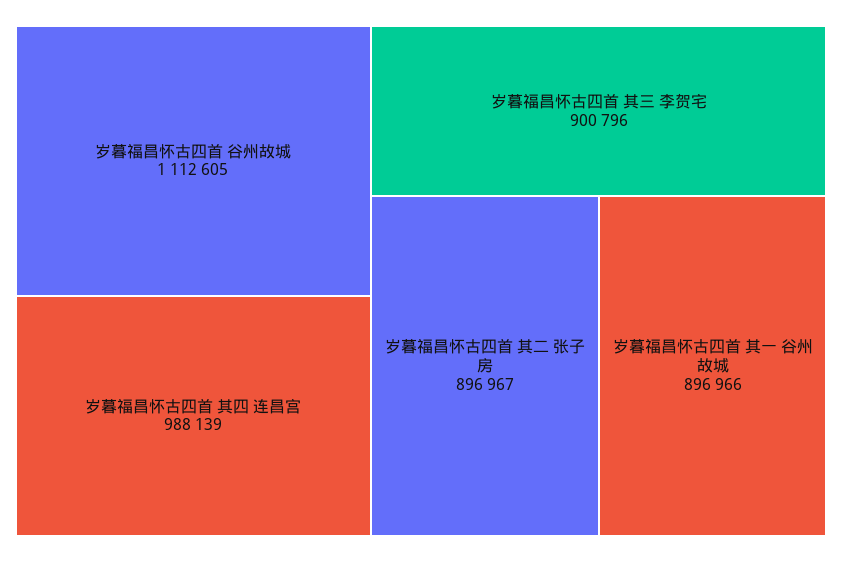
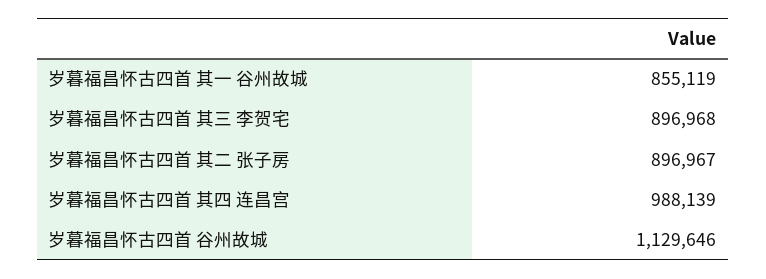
  {
-   "岁暮福昌怀古四首 谷州故城": 1112605,
+   "岁暮福昌怀古四首 谷州故城": 1129646,
    "岁暮福昌怀古四首 其四 连昌宫": 988139,
-   "岁暮福昌怀古四首 其三 李贺宅": 900796,
+   "岁暮福昌怀古四首 其三 李贺宅": 896968,
    "岁暮福昌怀古四首 其二 张子房": 896967,
-   "岁暮福昌怀古四首 其一 谷州故城": 896966
+   "岁暮福昌怀古四首 其一 谷州故城": 855119
  }

